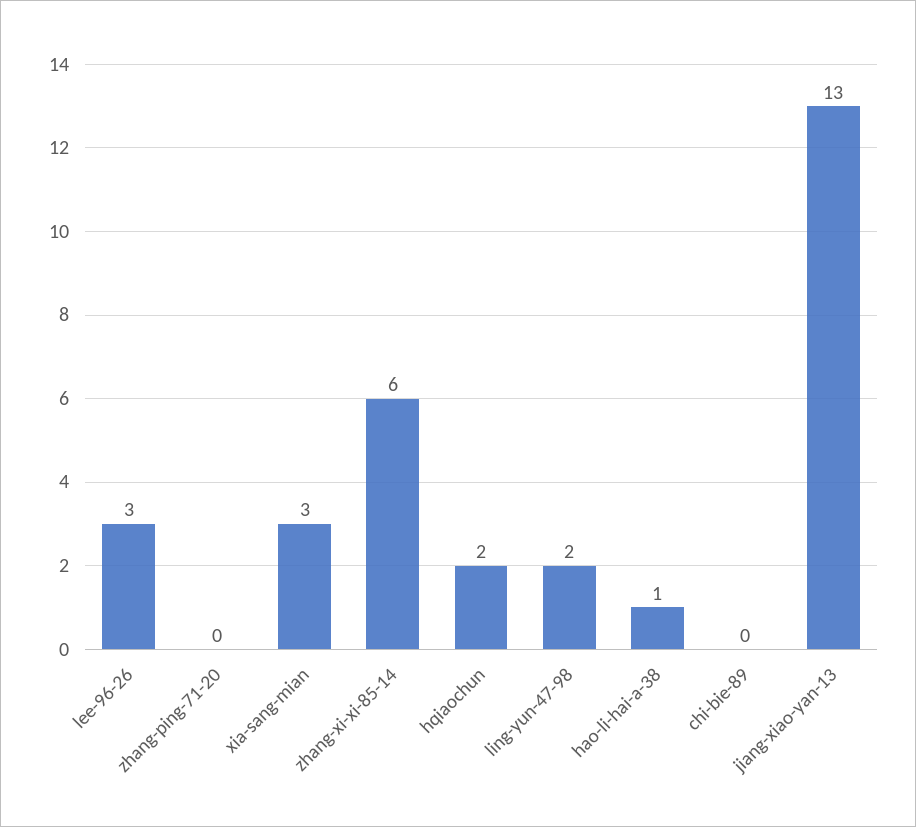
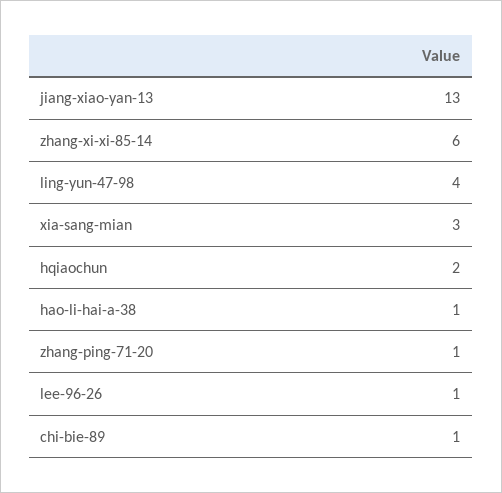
  {
-   "lee-96-26": 3,
+   "lee-96-26": 1,
-   "zhang-ping-71-20": 0,
+   "zhang-ping-71-20": 1,
    "xia-sang-mian": 3,
    "zhang-xi-xi-85-14": 6,
    "hqiaochun": 2,
-   "ling-yun-47-98": 2,
+   "ling-yun-47-98": 4,
    "hao-li-hai-a-38": 1,
-   "chi-bie-89": 0,
+   "chi-bie-89": 1,
    "jiang-xiao-yan-13": 13
  }

